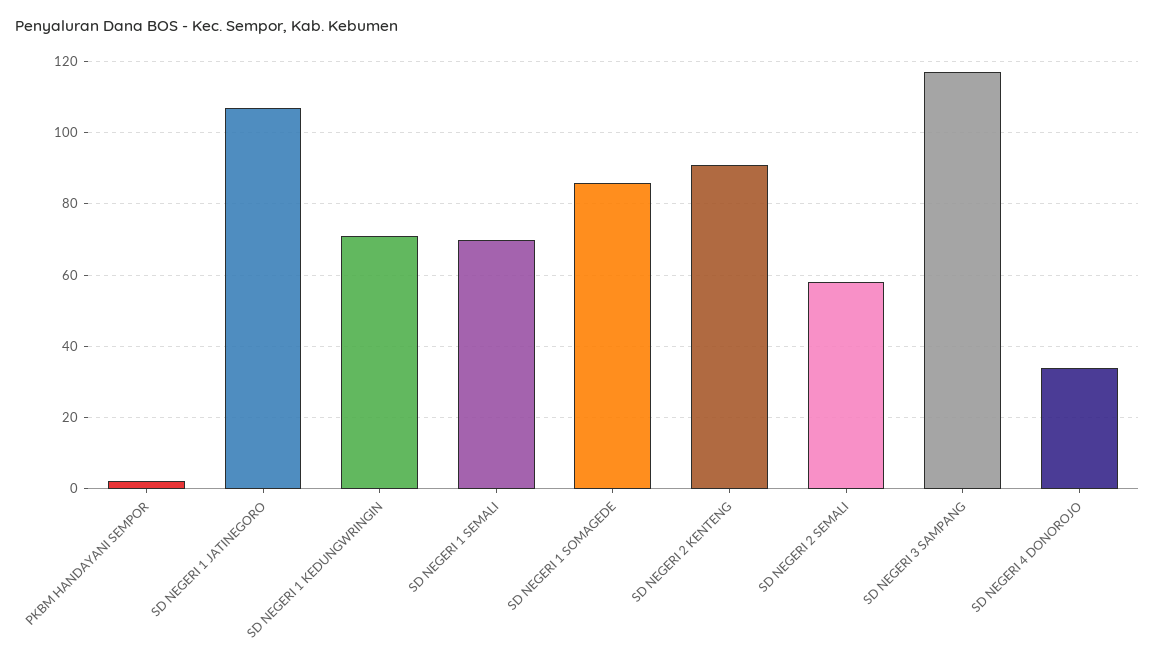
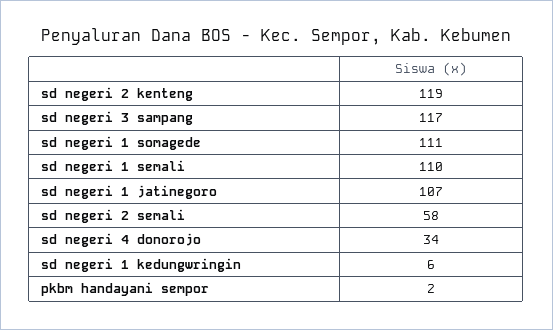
  {
    "PKBM HANDAYANI SEMPOR": 2,
    "SD NEGERI 1 JATINEGORO": 107,
-   "SD NEGERI 1 KEDUNGWRINGIN": 70,
+   "SD NEGERI 1 KEDUNGWRINGIN": 6,
-   "SD NEGERI 1 SEMALI": 70,
+   "SD NEGERI 1 SEMALI": 110,
-   "SD NEGERI 1 SOMAGEDE": 85,
+   "SD NEGERI 1 SOMAGEDE": 111,
-   "SD NEGERI 2 KENTENG": 90,
+   "SD NEGERI 2 KENTENG": 119,
    "SD NEGERI 2 SEMALI": 58,
    "SD NEGERI 3 SAMPANG": 117,
    "SD NEGERI 4 DONOROJO": 34
  }

